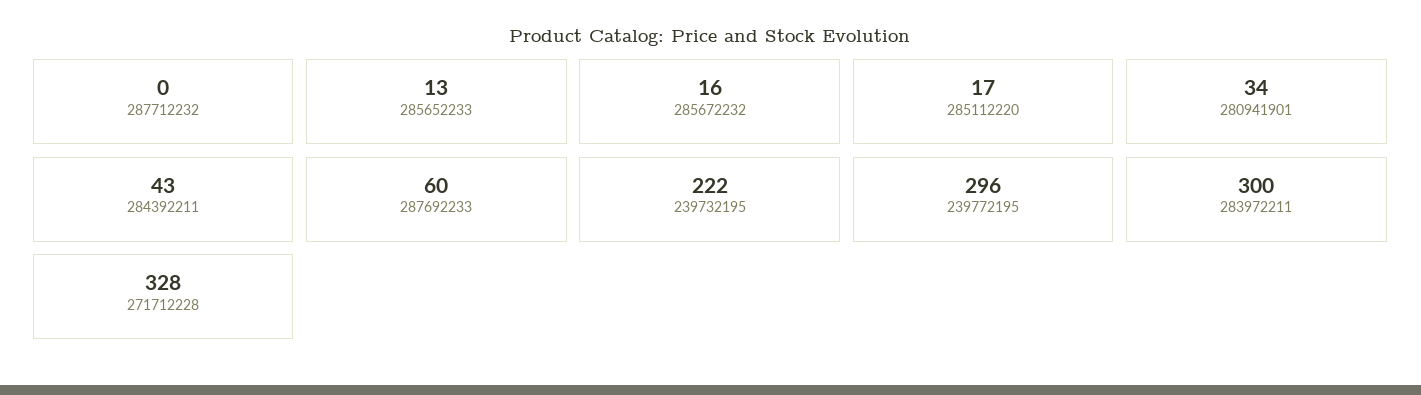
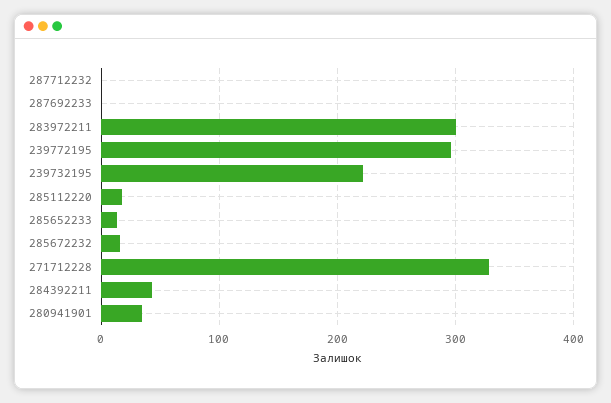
  {
    "287712232": 0,
    "285652233": 13,
    "285672232": 16,
    "285112220": 17,
    "280941901": 34,
    "284392211": 43,
-   "287692233": 60,
+   "287692233": 0,
    "239732195": 222,
    "239772195": 296,
    "283972211": 300,
    "271712228": 328
  }

